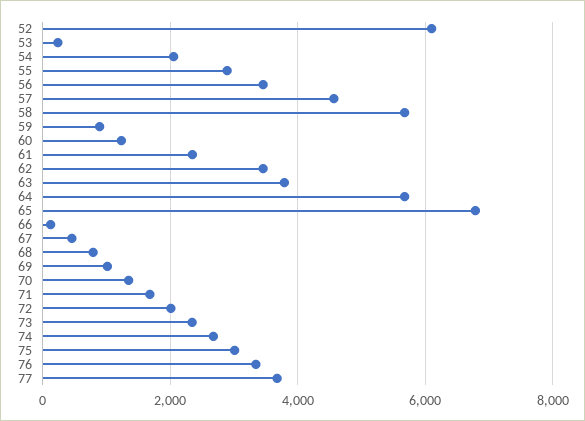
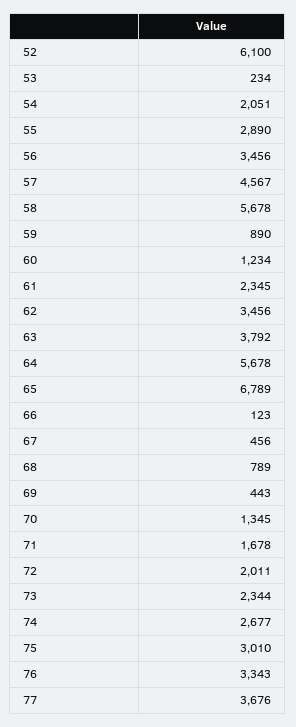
  {
    "52": 6100,
    "53": 234,
    "54": 2051,
    "55": 2890,
    "56": 3456,
    "57": 4567,
    "58": 5678,
    "59": 890,
    "60": 1234,
    "61": 2345,
    "62": 3456,
    "63": 3792,
    "64": 5678,
    "65": 6789,
    "66": 123,
    "67": 456,
    "68": 789,
-   "69": 1000,
+   "69": 443,
    "70": 1345,
    "71": 1678,
    "72": 2011,
    "73": 2344,
    "74": 2677,
    "75": 3010,
    "76": 3343,
    "77": 3676
  }

